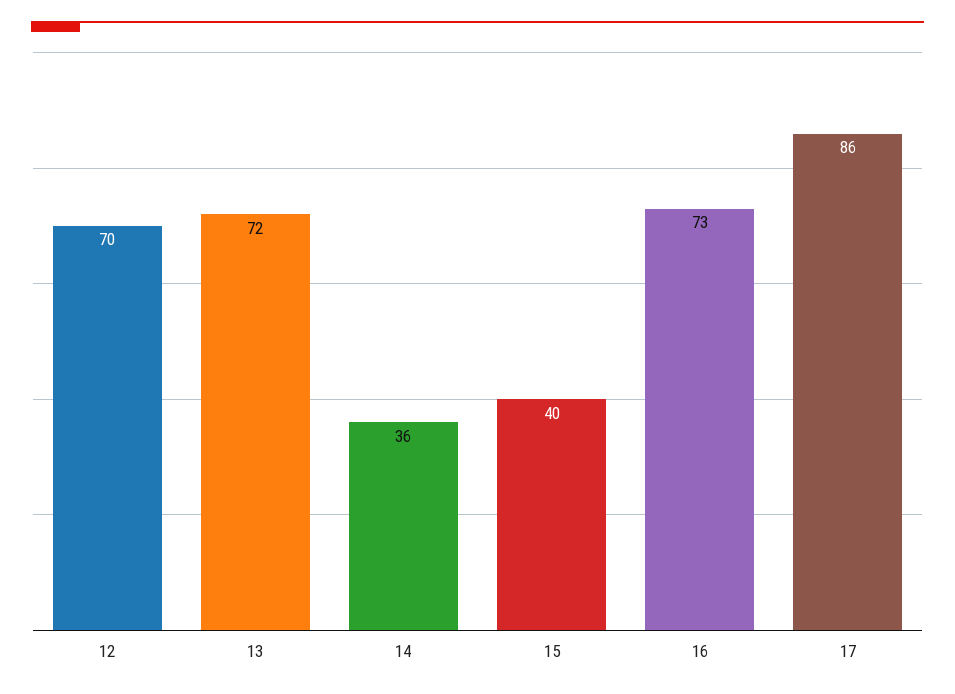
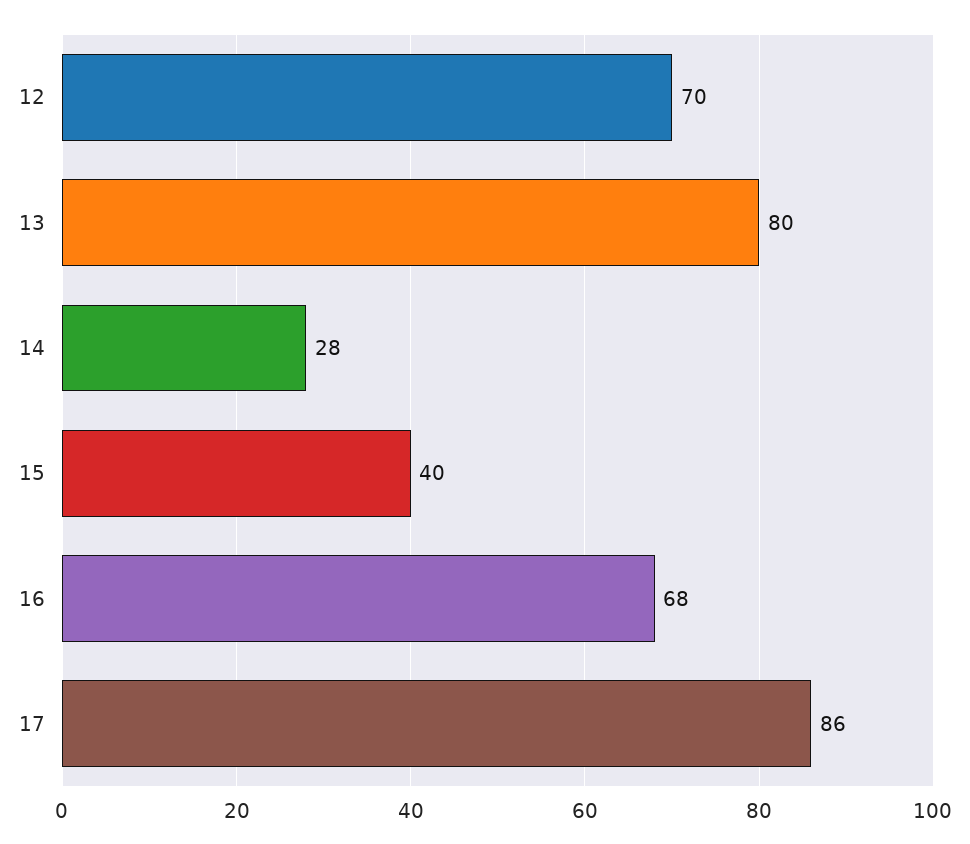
  {
    "12": 70,
-   "13": 72,
+   "13": 80,
-   "14": 36,
+   "14": 28,
    "15": 40,
-   "16": 73,
+   "16": 68,
    "17": 86
  }

